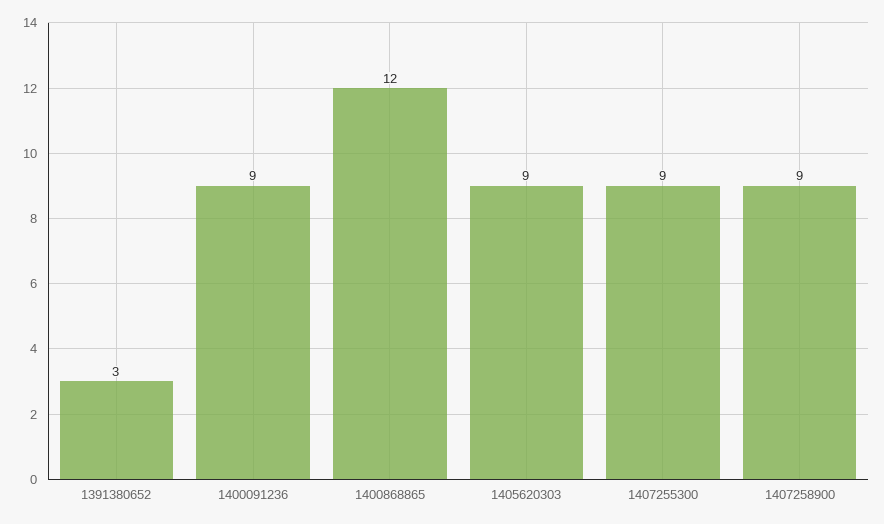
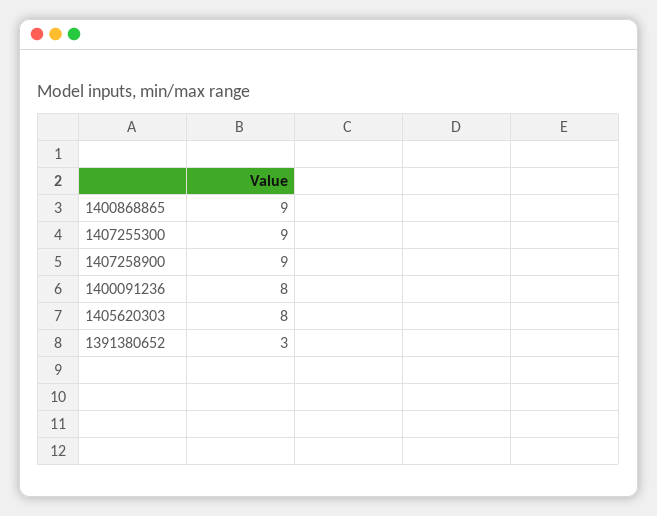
  {
    "1391380652": 3,
-   "1400091236": 9,
+   "1400091236": 8,
-   "1400868865": 12,
+   "1400868865": 9,
-   "1405620303": 9,
+   "1405620303": 8,
    "1407255300": 9,
    "1407258900": 9
  }

